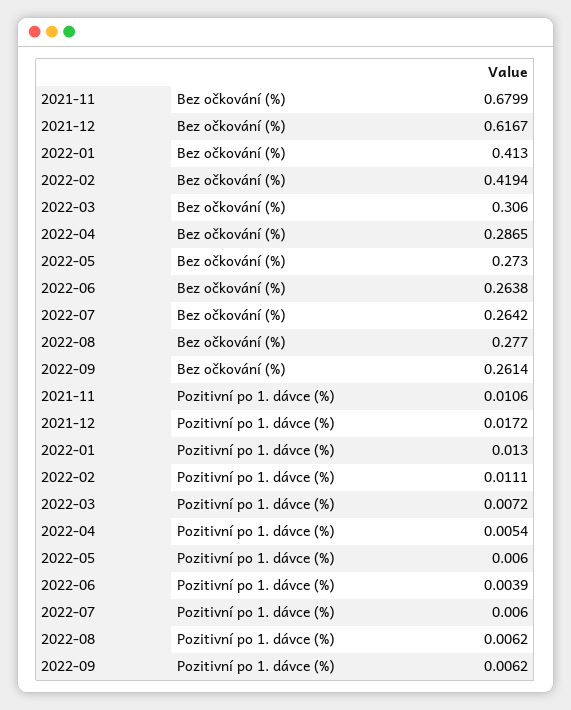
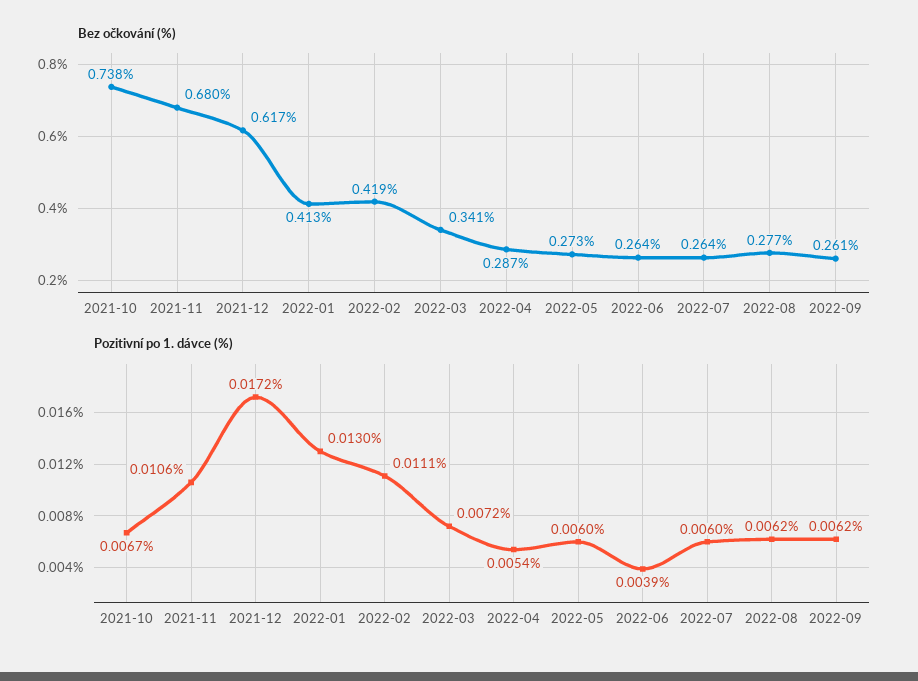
  {
    "Bez očkování (%)": {
      "2021-11": 0.6799,
      "2021-12": 0.6167,
      "2022-01": 0.413,
      "2022-02": 0.4194,
-     "2022-03": 0.306,
+     "2022-03": 0.341,
      "2022-04": 0.2865,
      "2022-05": 0.273,
      "2022-06": 0.2638,
      "2022-07": 0.2642,
      "2022-08": 0.277,
-     "2022-09": 0.2614
+     "2022-09": 0.2614,
+     "2021-10": 0.738
    },
    "Pozitivní po 1. dávce (%)": {
      "2021-11": 0.0106,
      "2021-12": 0.0172,
      "2022-01": 0.013,
      "2022-02": 0.0111,
      "2022-03": 0.0072,
      "2022-04": 0.0054,
      "2022-05": 0.006,
      "2022-06": 0.0039,
      "2022-07": 0.006,
      "2022-08": 0.0062,
-     "2022-09": 0.0062
+     "2022-09": 0.0062,
+     "2021-10": 0.0067
    }
  }

